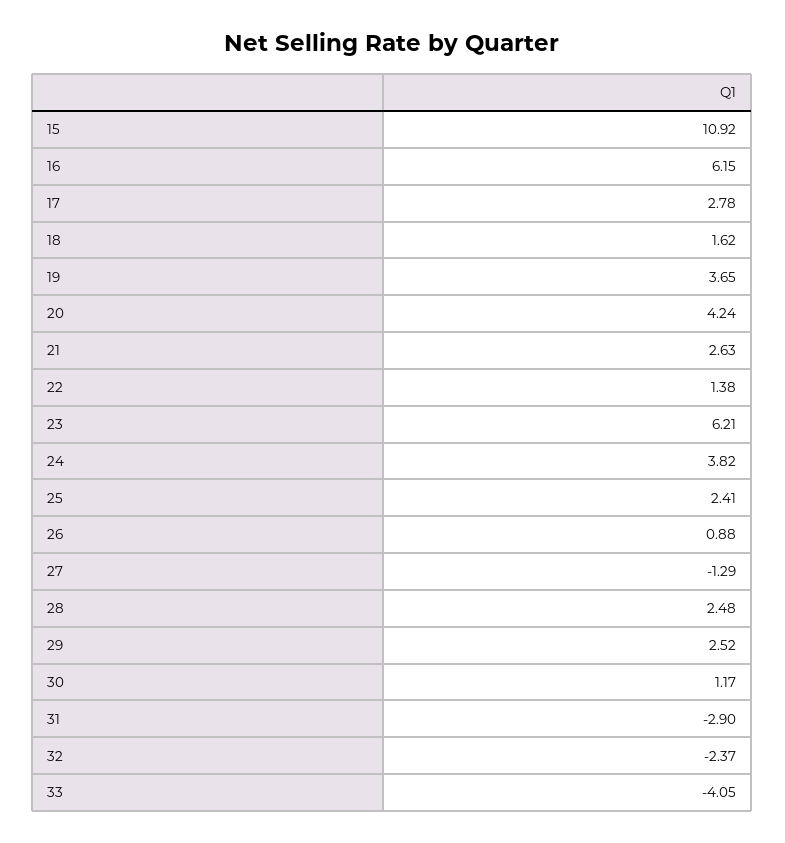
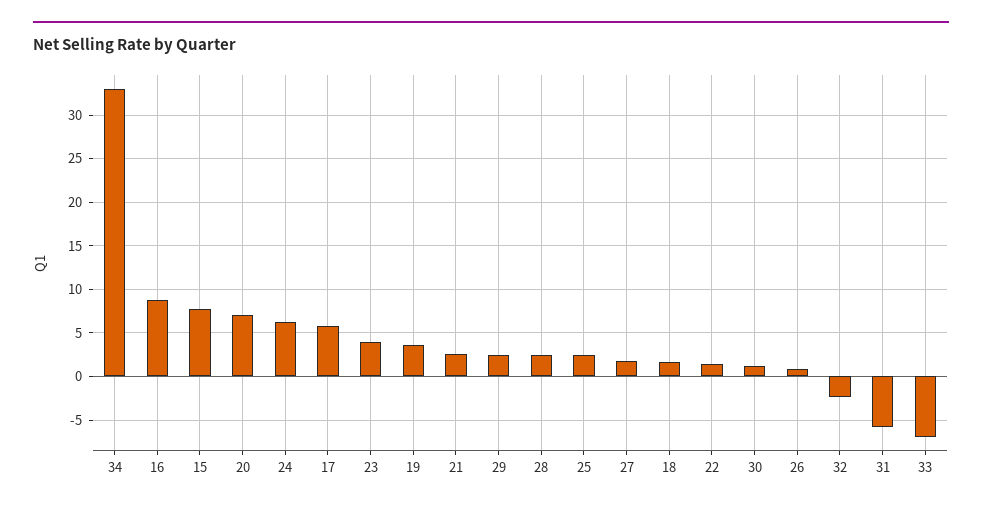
  {
-   "15": 10.92,
+   "15": 8,
-   "16": 6.15,
+   "16": 9,
-   "17": 2.78,
+   "17": 6,
    "18": 1.62,
    "19": 3.65,
-   "20": 4.24,
+   "20": 7,
    "21": 2.63,
    "22": 1.38,
-   "23": 6.21,
+   "23": 4,
-   "24": 3.82,
+   "24": 6,
    "25": 2.41,
    "26": 0.88,
-   "27": -1.29,
+   "27": 2,
    "28": 2.48,
    "29": 2.52,
    "30": 1.17,
-   "31": -2.9,
+   "31": -6,
    "32": -2.37,
-   "33": -4.05
+   "33": -7,
+   "34": 33
  }

